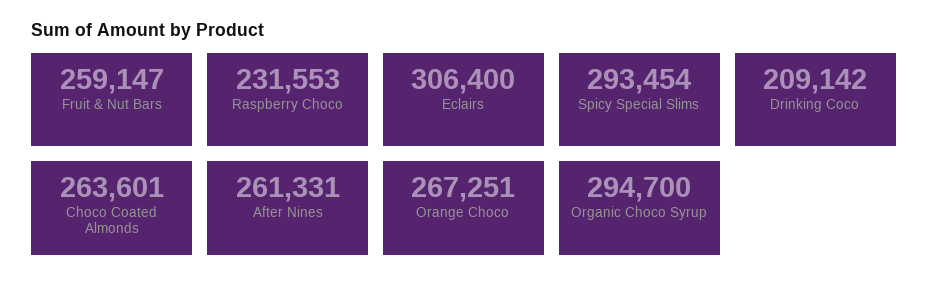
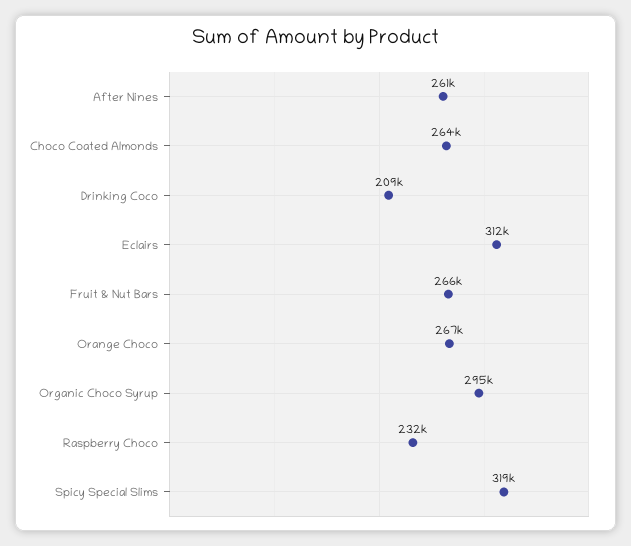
  {
-   "Fruit & Nut Bars": 259147,
+   "Fruit & Nut Bars": 266000,
    "Raspberry Choco": 231553,
-   "Eclairs": 306400,
+   "Eclairs": 312000,
-   "Spicy Special Slims": 293454,
+   "Spicy Special Slims": 319000,
    "Drinking Coco": 209142,
    "Choco Coated Almonds": 263601,
    "After Nines": 261331,
    "Orange Choco": 267251,
    "Organic Choco Syrup": 294700
  }

